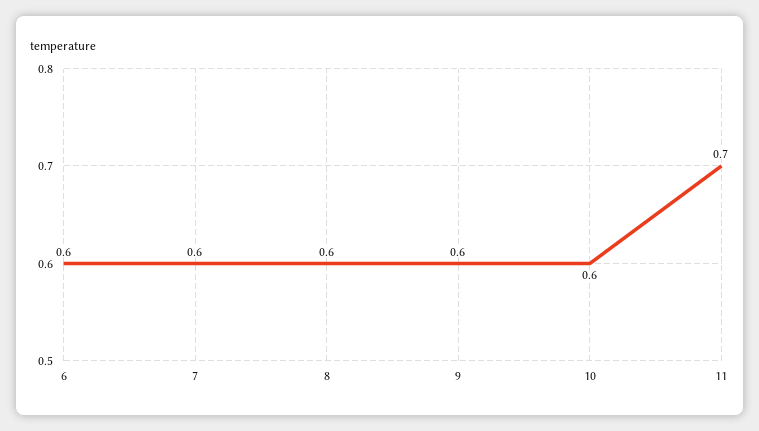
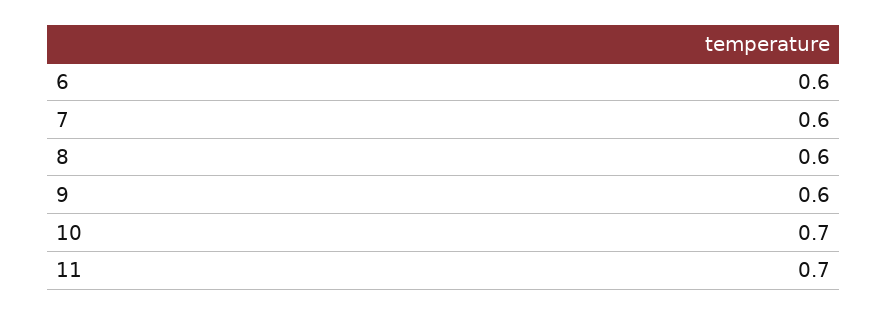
  {
    "6": 0.6,
    "7": 0.6,
    "8": 0.6,
    "9": 0.6,
-   "10": 0.6,
+   "10": 0.7,
    "11": 0.7
  }

